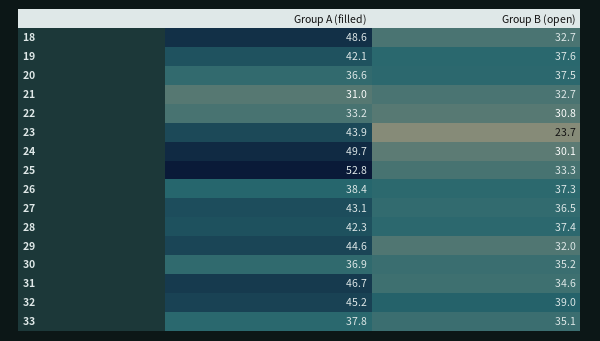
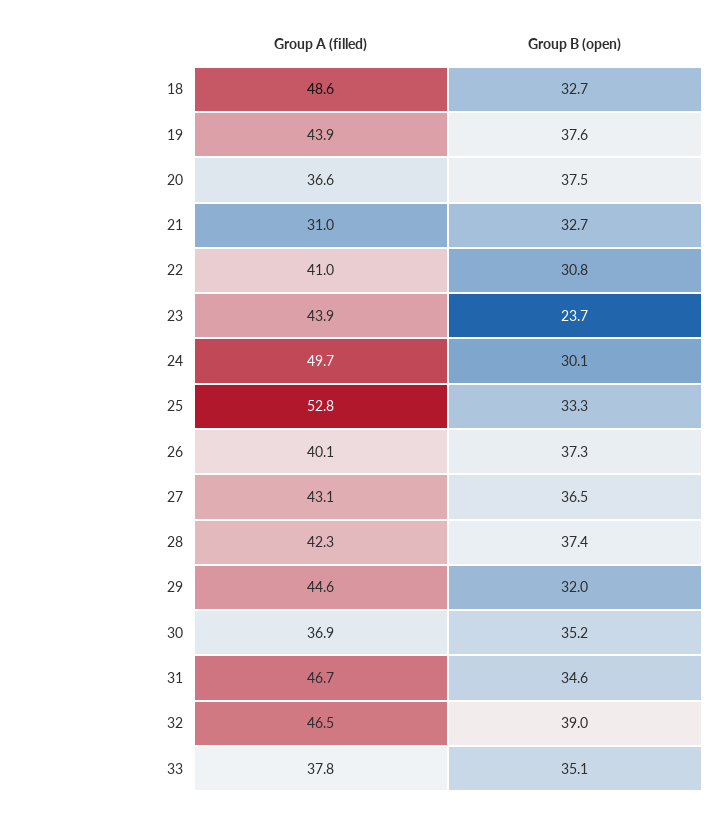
  {
    "Group A (filled)": {
      "18": 48.6,
-     "19": 42.1,
+     "19": 43.9,
      "20": 36.6,
      "21": 31,
-     "22": 33.2,
+     "22": 41,
      "23": 43.9,
      "24": 49.7,
      "25": 52.8,
-     "26": 38.4,
+     "26": 40.1,
      "27": 43.1,
      "28": 42.3,
      "29": 44.6,
      "30": 36.9,
      "31": 46.7,
-     "32": 45.2,
+     "32": 46.5,
      "33": 37.8
    },
    "Group B (open)": {
      "18": 32.7,
      "19": 37.6,
      "20": 37.5,
      "21": 32.7,
      "22": 30.8,
      "23": 23.7,
      "24": 30.1,
      "25": 33.3,
      "26": 37.3,
      "27": 36.5,
      "28": 37.4,
      "29": 32,
      "30": 35.2,
      "31": 34.6,
      "32": 39,
      "33": 35.1
    }
  }

